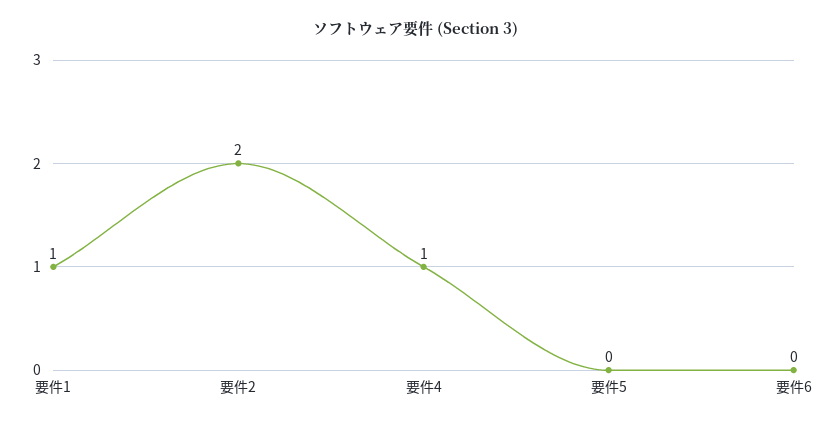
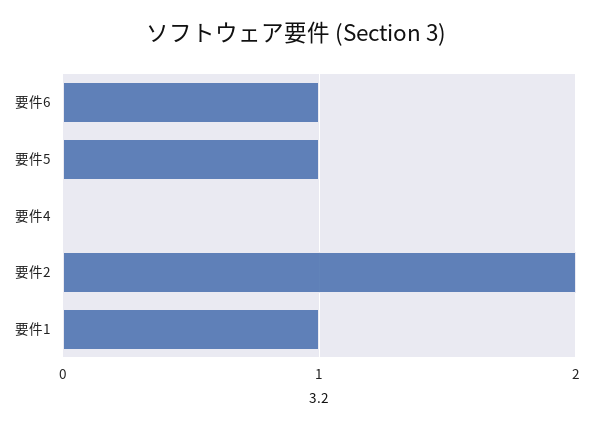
  {
    "要件1": 1,
    "要件2": 2,
-   "要件4": 1,
+   "要件4": 0,
-   "要件5": 0,
+   "要件5": 1,
-   "要件6": 0
+   "要件6": 1
  }

